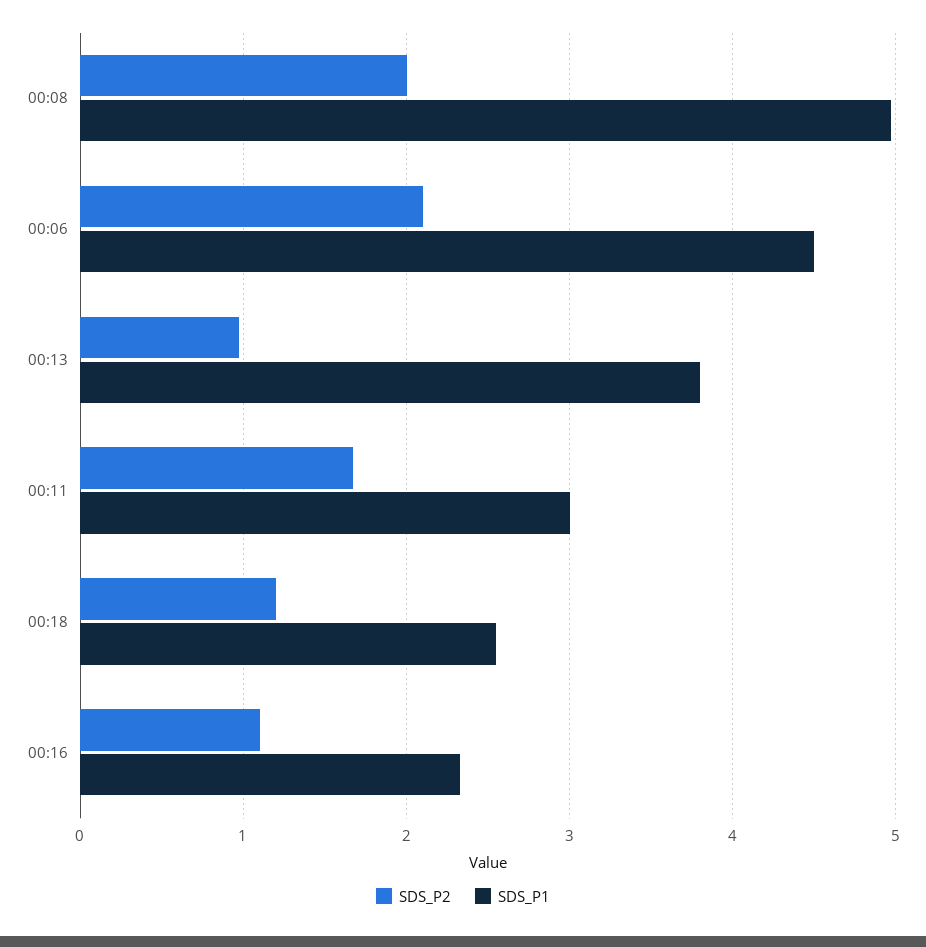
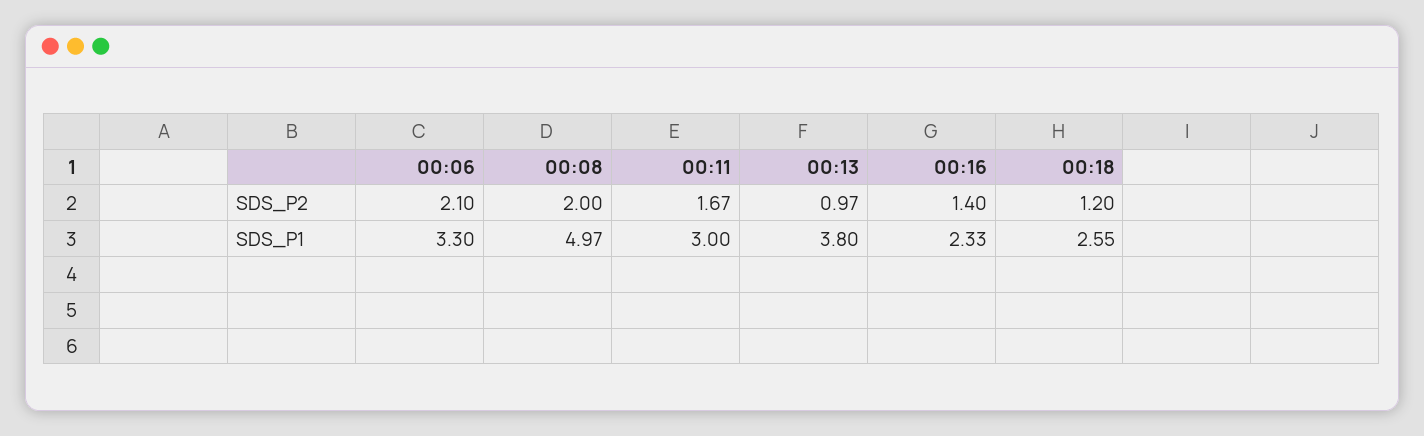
  {
    "SDS_P2": {
      "00:08": 2,
      "00:06": 2.1,
      "00:13": 0.97,
      "00:11": 1.67,
      "00:18": 1.2,
-     "00:16": 1.1
+     "00:16": 1.4
    },
    "SDS_P1": {
      "00:08": 4.97,
-     "00:06": 4.5,
+     "00:06": 3.3,
      "00:13": 3.8,
      "00:11": 3,
      "00:18": 2.55,
      "00:16": 2.33
    }
  }

